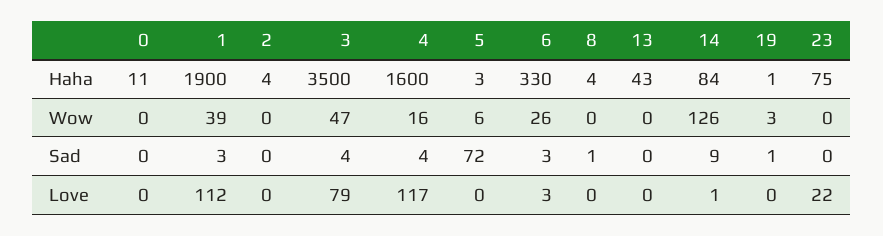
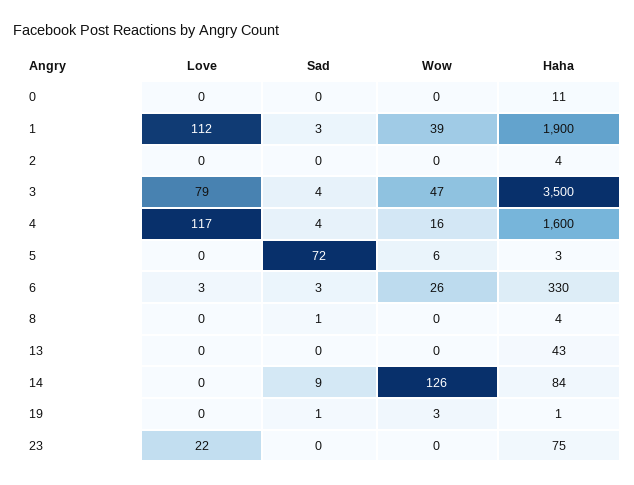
  {
    "0": {
      "Haha": 11,
      "Wow": 0,
      "Sad": 0,
      "Love": 0
    },
    "1": {
      "Haha": 1900,
      "Wow": 39,
      "Sad": 3,
      "Love": 112
    },
    "2": {
      "Haha": 4,
      "Wow": 0,
      "Sad": 0,
      "Love": 0
    },
    "3": {
      "Haha": 3500,
      "Wow": 47,
      "Sad": 4,
      "Love": 79
    },
    "4": {
      "Haha": 1600,
      "Wow": 16,
      "Sad": 4,
      "Love": 117
    },
    "5": {
      "Haha": 3,
      "Wow": 6,
      "Sad": 72,
      "Love": 0
    },
    "6": {
      "Haha": 330,
      "Wow": 26,
      "Sad": 3,
      "Love": 3
    },
    "8": {
      "Haha": 4,
      "Wow": 0,
      "Sad": 1,
      "Love": 0
    },
    "13": {
      "Haha": 43,
      "Wow": 0,
      "Sad": 0,
      "Love": 0
    },
    "14": {
      "Haha": 84,
      "Wow": 126,
      "Sad": 9,
-     "Love": 1
+     "Love": 0
    },
    "19": {
      "Haha": 1,
      "Wow": 3,
      "Sad": 1,
      "Love": 0
    },
    "23": {
      "Haha": 75,
      "Wow": 0,
      "Sad": 0,
      "Love": 22
    }
  }

